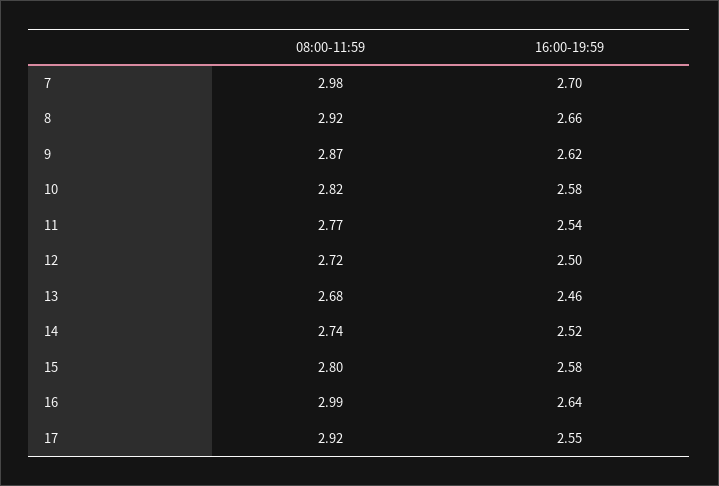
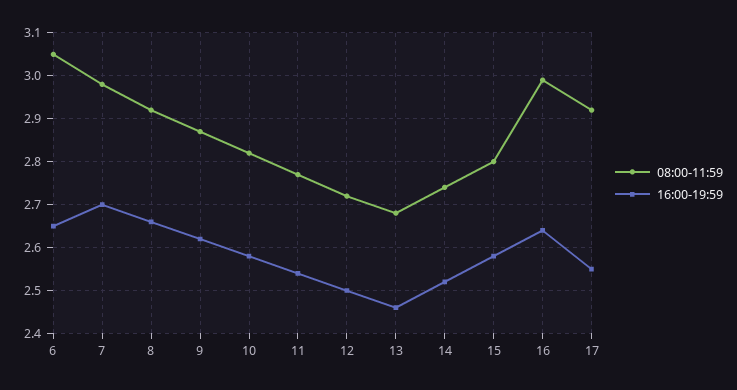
  {
    "08:00-11:59": {
      "7": 2.98,
      "8": 2.92,
      "9": 2.87,
      "10": 2.82,
      "11": 2.77,
      "12": 2.72,
      "13": 2.68,
      "14": 2.74,
      "15": 2.8,
      "16": 2.99,
-     "17": 2.92
+     "17": 2.92,
+     "6": 3.05
    },
    "16:00-19:59": {
      "7": 2.7,
      "8": 2.66,
      "9": 2.62,
      "10": 2.58,
      "11": 2.54,
      "12": 2.5,
      "13": 2.46,
      "14": 2.52,
      "15": 2.58,
      "16": 2.64,
-     "17": 2.55
+     "17": 2.55,
+     "6": 2.65
    }
  }

